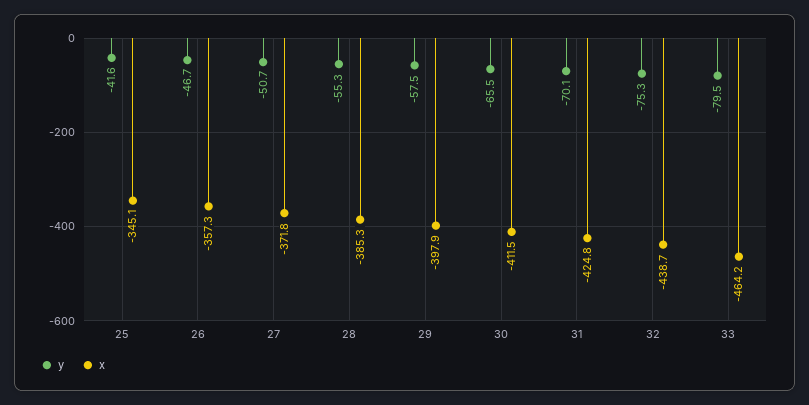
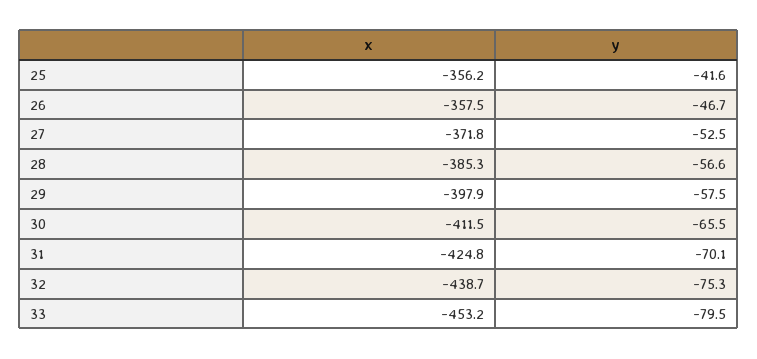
  {
    "y": {
      "25": -41.6,
      "26": -46.7,
-     "27": -50.7,
+     "27": -52.5,
-     "28": -55.3,
+     "28": -56.6,
      "29": -57.5,
      "30": -65.5,
      "31": -70.1,
      "32": -75.3,
      "33": -79.5
    },
    "x": {
-     "25": -345.1,
+     "25": -356.2,
-     "26": -357.3,
+     "26": -357.5,
      "27": -371.8,
      "28": -385.3,
      "29": -397.9,
      "30": -411.5,
      "31": -424.8,
      "32": -438.7,
-     "33": -464.2
+     "33": -453.2
    }
  }

